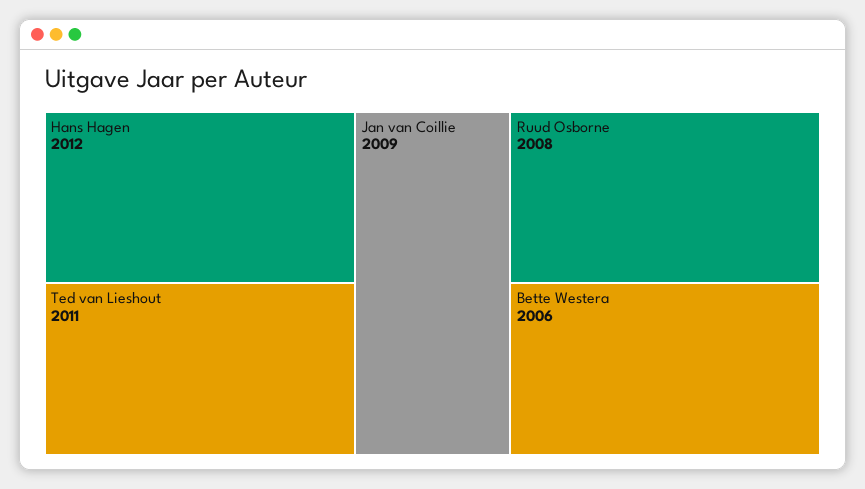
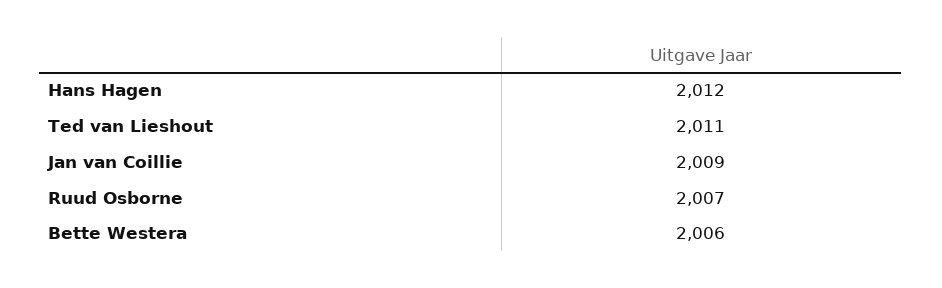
  {
    "Hans Hagen": 2012,
    "Ted van Lieshout": 2011,
    "Jan van Coillie": 2009,
-   "Ruud Osborne": 2008,
+   "Ruud Osborne": 2007,
    "Bette Westera": 2006
  }

